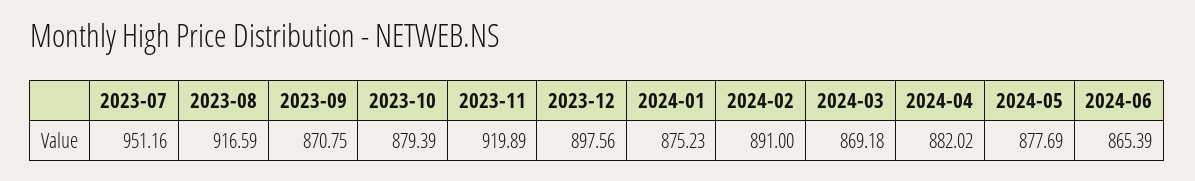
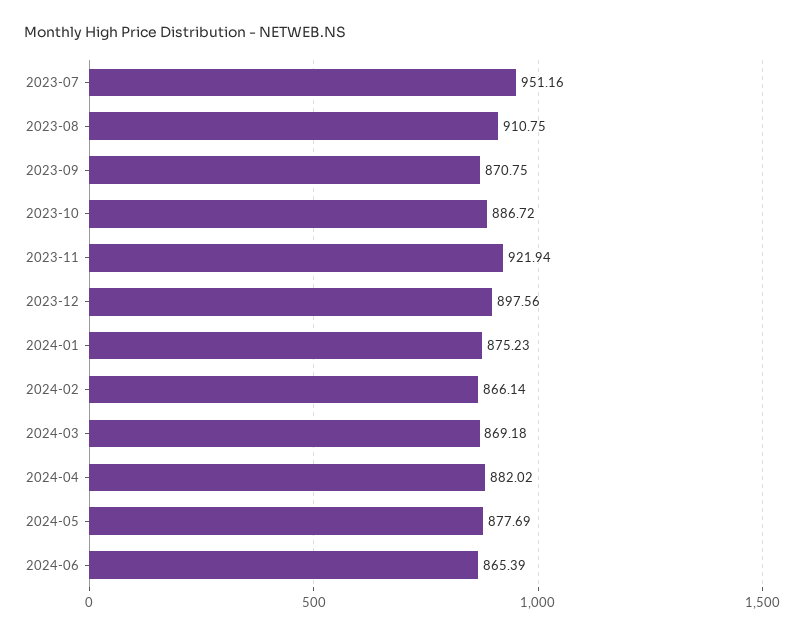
  {
    "2023-07": 951.16,
-   "2023-08": 916.59,
+   "2023-08": 910.75,
    "2023-09": 870.75,
-   "2023-10": 879.39,
+   "2023-10": 886.72,
-   "2023-11": 919.89,
+   "2023-11": 921.94,
    "2023-12": 897.56,
    "2024-01": 875.23,
-   "2024-02": 891,
+   "2024-02": 866.14,
    "2024-03": 869.18,
    "2024-04": 882.02,
    "2024-05": 877.69,
    "2024-06": 865.39
  }

